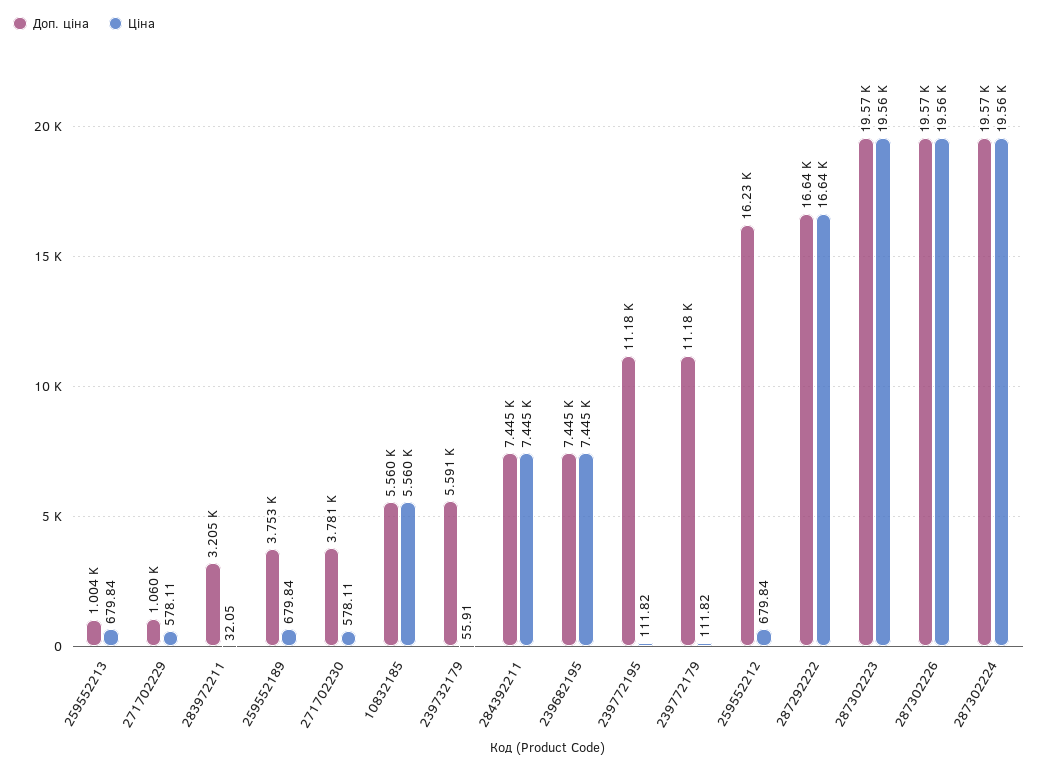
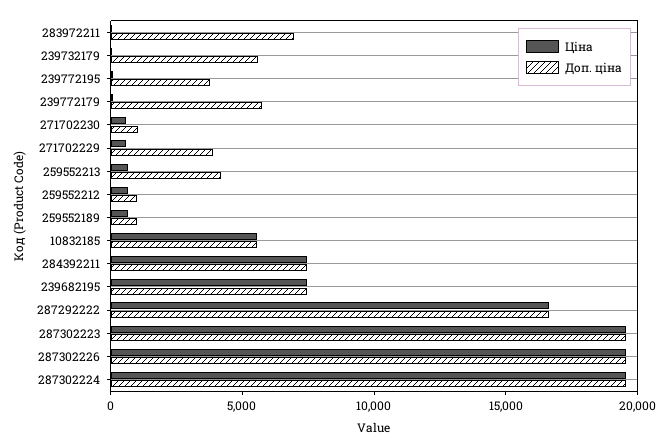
  {
    "Доп. ціна": {
-     "259552213": 1004,
+     "259552213": 4000,
-     "271702229": 1060,
+     "271702229": 4000,
-     "283972211": 3205,
+     "283972211": 7000,
-     "259552189": 3753,
+     "259552189": 1000,
-     "271702230": 3781,
+     "271702230": 1000,
      "10832185": 5560,
      "239732179": 5591,
      "284392211": 7445,
      "239682195": 7445,
-     "239772195": 11180,
+     "239772195": 4000,
-     "239772179": 11180,
+     "239772179": 6000,
-     "259552212": 16230,
+     "259552212": 1000,
      "287292222": 16640,
      "287302223": 19570,
      "287302226": 19570,
      "287302224": 19570
    },
    "Ціна": {
      "259552213": 679.84,
      "271702229": 578.11,
      "283972211": 32.05,
      "259552189": 679.84,
      "271702230": 578.11,
      "10832185": 5560,
      "239732179": 55.91,
      "284392211": 7445,
      "239682195": 7445,
      "239772195": 111.82,
      "239772179": 111.82,
      "259552212": 679.84,
      "287292222": 16640,
      "287302223": 19560,
      "287302226": 19560,
      "287302224": 19560
    }
  }

